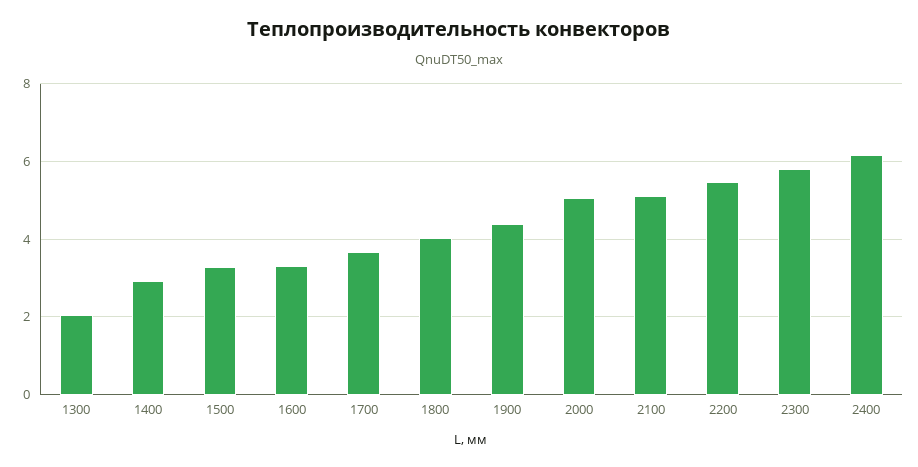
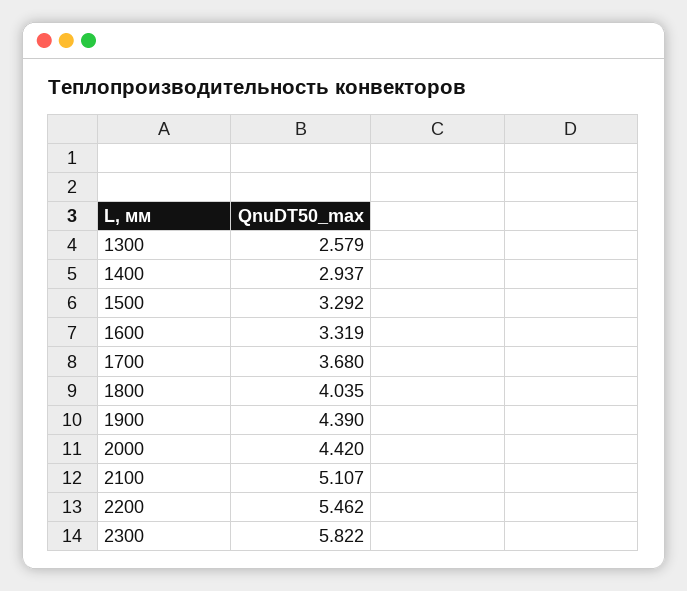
  {
-   "1300": 2,
+   "1300": 2.579,
    "1400": 2.937,
    "1500": 3.292,
    "1600": 3.319,
    "1700": 3.68,
    "1800": 4.035,
    "1900": 4.39,
-   "2000": 5,
+   "2000": 4.42,
    "2100": 5.107,
    "2200": 5.462,
-   "2300": 5.822,
+   "2300": 5.822
-   "2400": 6.2
  }

